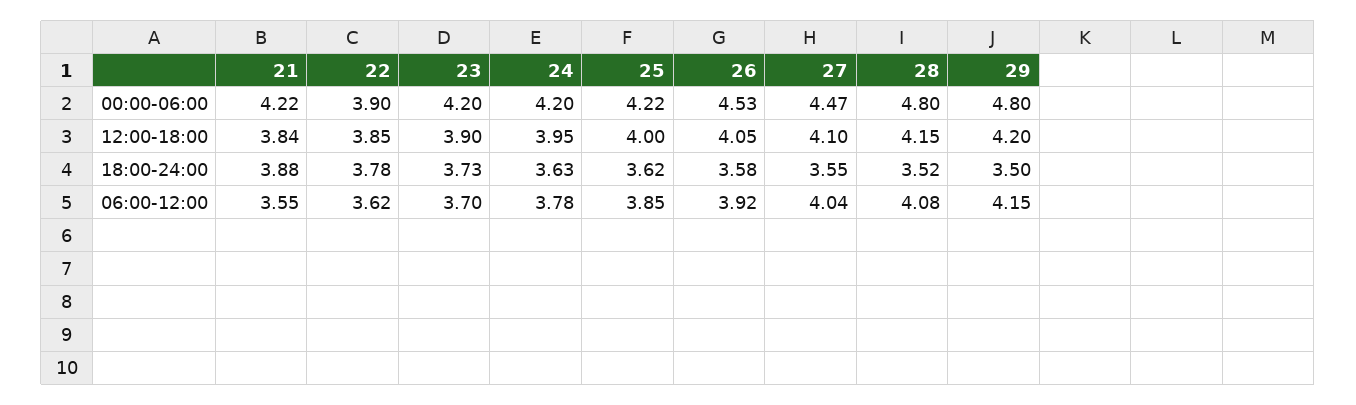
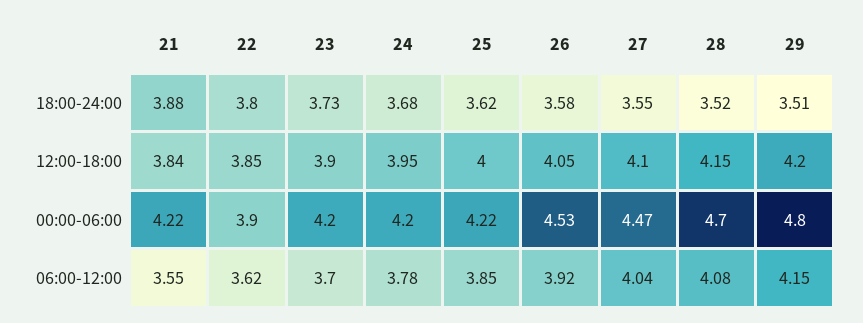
  {
    "21": {
      "00:00-06:00": 4.22,
      "12:00-18:00": 3.84,
      "18:00-24:00": 3.88,
      "06:00-12:00": 3.55
    },
    "22": {
      "00:00-06:00": 3.9,
      "12:00-18:00": 3.85,
-     "18:00-24:00": 3.78,
+     "18:00-24:00": 3.8,
      "06:00-12:00": 3.62
    },
    "23": {
      "00:00-06:00": 4.2,
      "12:00-18:00": 3.9,
      "18:00-24:00": 3.73,
      "06:00-12:00": 3.7
    },
    "24": {
      "00:00-06:00": 4.2,
      "12:00-18:00": 3.95,
-     "18:00-24:00": 3.63,
+     "18:00-24:00": 3.68,
      "06:00-12:00": 3.78
    },
    "25": {
      "00:00-06:00": 4.22,
      "12:00-18:00": 4,
      "18:00-24:00": 3.62,
      "06:00-12:00": 3.85
    },
    "26": {
      "00:00-06:00": 4.53,
      "12:00-18:00": 4.05,
      "18:00-24:00": 3.58,
      "06:00-12:00": 3.92
    },
    "27": {
      "00:00-06:00": 4.47,
      "12:00-18:00": 4.1,
      "18:00-24:00": 3.55,
      "06:00-12:00": 4.04
    },
    "28": {
-     "00:00-06:00": 4.8,
+     "00:00-06:00": 4.7,
      "12:00-18:00": 4.15,
      "18:00-24:00": 3.52,
      "06:00-12:00": 4.08
    },
    "29": {
      "00:00-06:00": 4.8,
      "12:00-18:00": 4.2,
-     "18:00-24:00": 3.5,
+     "18:00-24:00": 3.51,
      "06:00-12:00": 4.15
    }
  }

